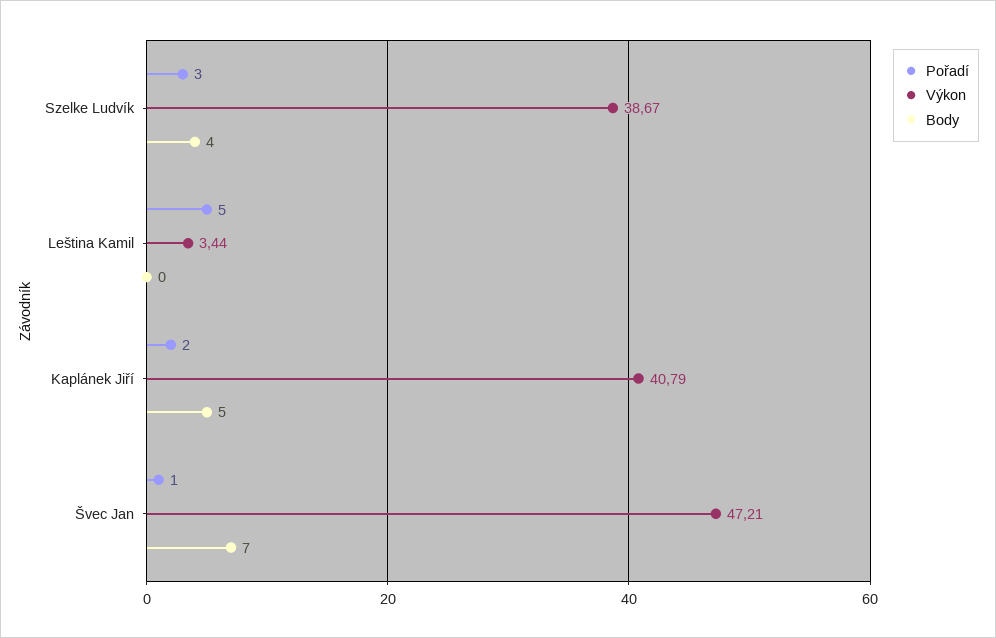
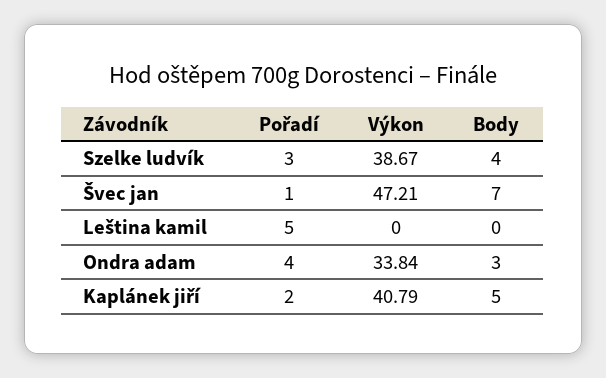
  {
    "Pořadí": {
      "Szelke Ludvík": 3,
      "Leština Kamil": 5,
      "Kaplánek Jiří": 2,
-     "Švec Jan": 1
+     "Švec Jan": 1,
+     "Ondra adam": 4
    },
    "Výkon": {
      "Szelke Ludvík": 38.67,
-     "Leština Kamil": 3.44,
+     "Leština Kamil": 0,
      "Kaplánek Jiří": 40.79,
-     "Švec Jan": 47.21
+     "Švec Jan": 47.21,
+     "Ondra adam": 33.84
    },
    "Body": {
      "Szelke Ludvík": 4,
      "Leština Kamil": 0,
      "Kaplánek Jiří": 5,
-     "Švec Jan": 7
+     "Švec Jan": 7,
+     "Ondra adam": 3
    }
  }

